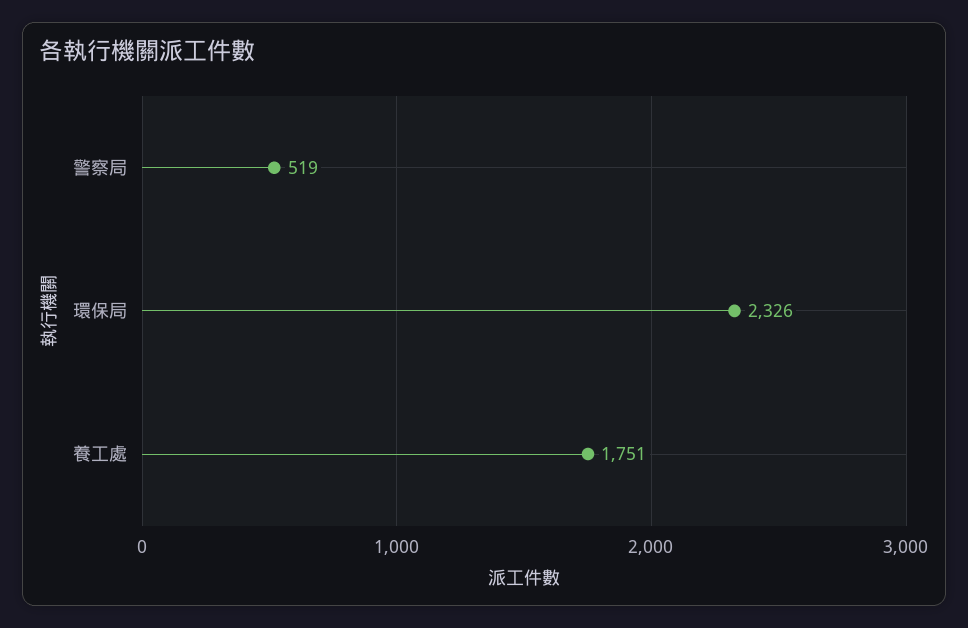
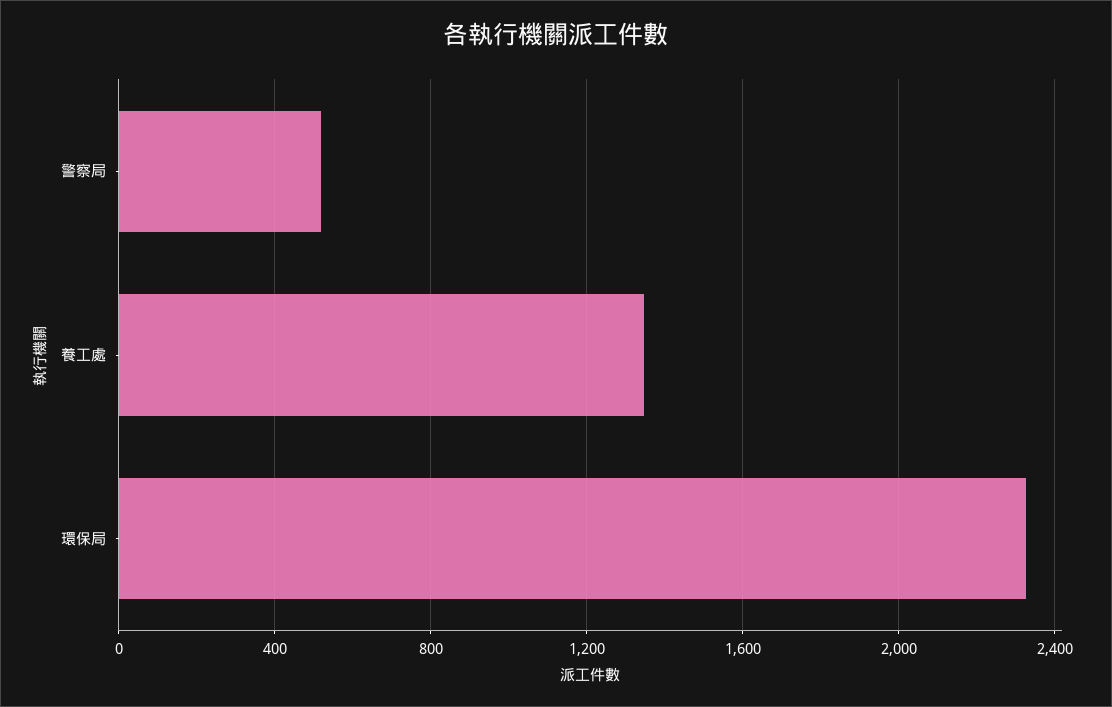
  {
    "警察局": 519,
    "環保局": 2326,
-   "養工處": 1751
+   "養工處": 1350
  }

